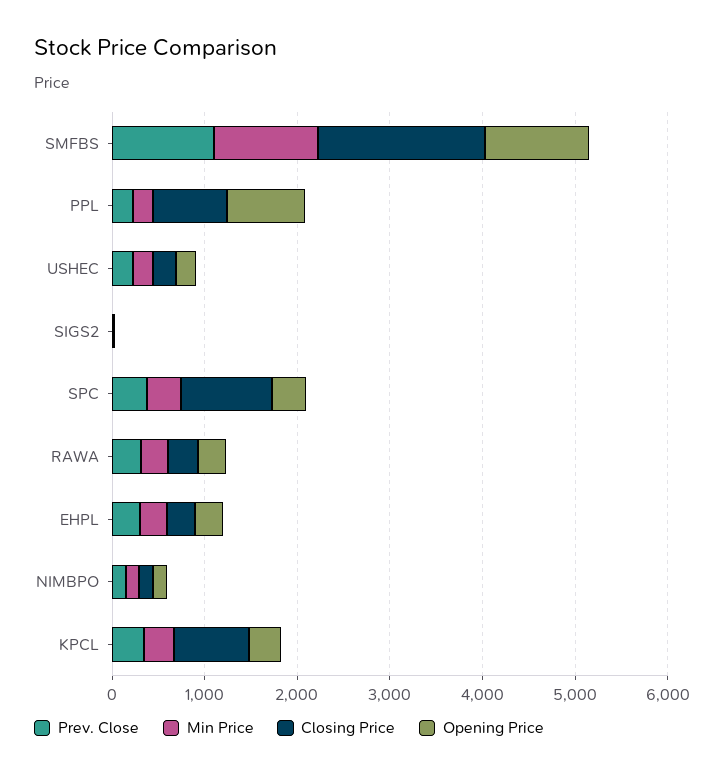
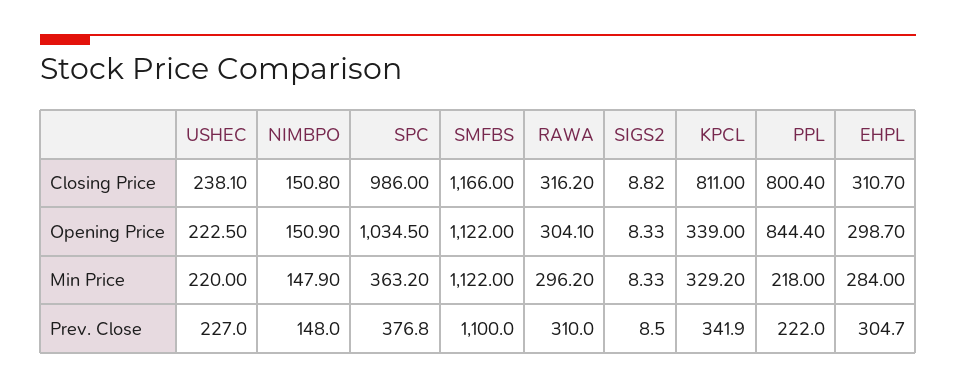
  {
    "Prev. Close": {
      "SMFBS": 1100,
      "PPL": 222,
      "USHEC": 227,
      "SIGS2": 8.5,
      "SPC": 376.8,
      "RAWA": 310,
      "EHPL": 304.7,
      "NIMBPO": 148,
      "KPCL": 341.9
    },
    "Min Price": {
      "SMFBS": 1122,
      "PPL": 218,
      "USHEC": 220,
      "SIGS2": 8.33,
      "SPC": 363.2,
      "RAWA": 296.2,
      "EHPL": 284,
      "NIMBPO": 147.9,
      "KPCL": 329.2
    },
    "Closing Price": {
-     "SMFBS": 1800,
+     "SMFBS": 1166,
      "PPL": 800.4,
      "USHEC": 238.1,
      "SIGS2": 8.82,
      "SPC": 986,
      "RAWA": 316.2,
      "EHPL": 310.7,
      "NIMBPO": 150.8,
      "KPCL": 811
    },
    "Opening Price": {
      "SMFBS": 1122,
      "PPL": 844.4,
      "USHEC": 222.5,
      "SIGS2": 8.33,
-     "SPC": 400,
+     "SPC": 1034.5,
      "RAWA": 304.1,
      "EHPL": 298.7,
      "NIMBPO": 150.9,
      "KPCL": 339
    }
  }

